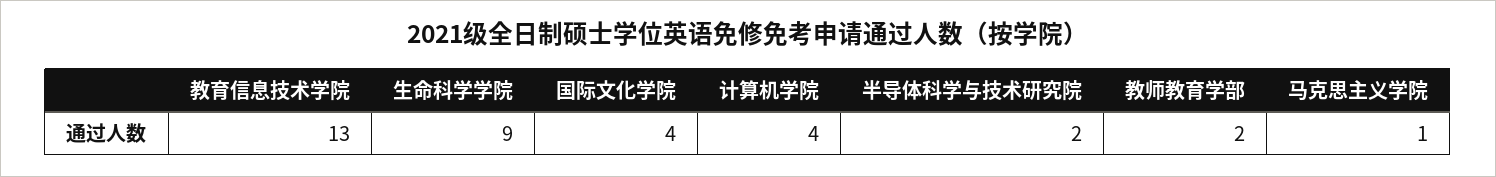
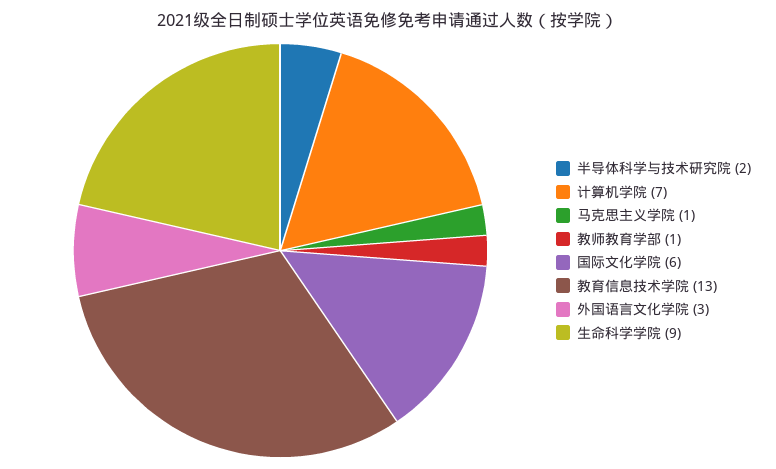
  {
    "教育信息技术学院": 13,
    "生命科学学院": 9,
-   "国际文化学院": 4,
+   "国际文化学院": 6,
-   "计算机学院": 4,
+   "计算机学院": 7,
    "半导体科学与技术研究院": 2,
-   "教师教育学部": 2,
+   "教师教育学部": 1,
-   "马克思主义学院": 1
+   "马克思主义学院": 1,
+   "外国语言文化学院": 3
  }

